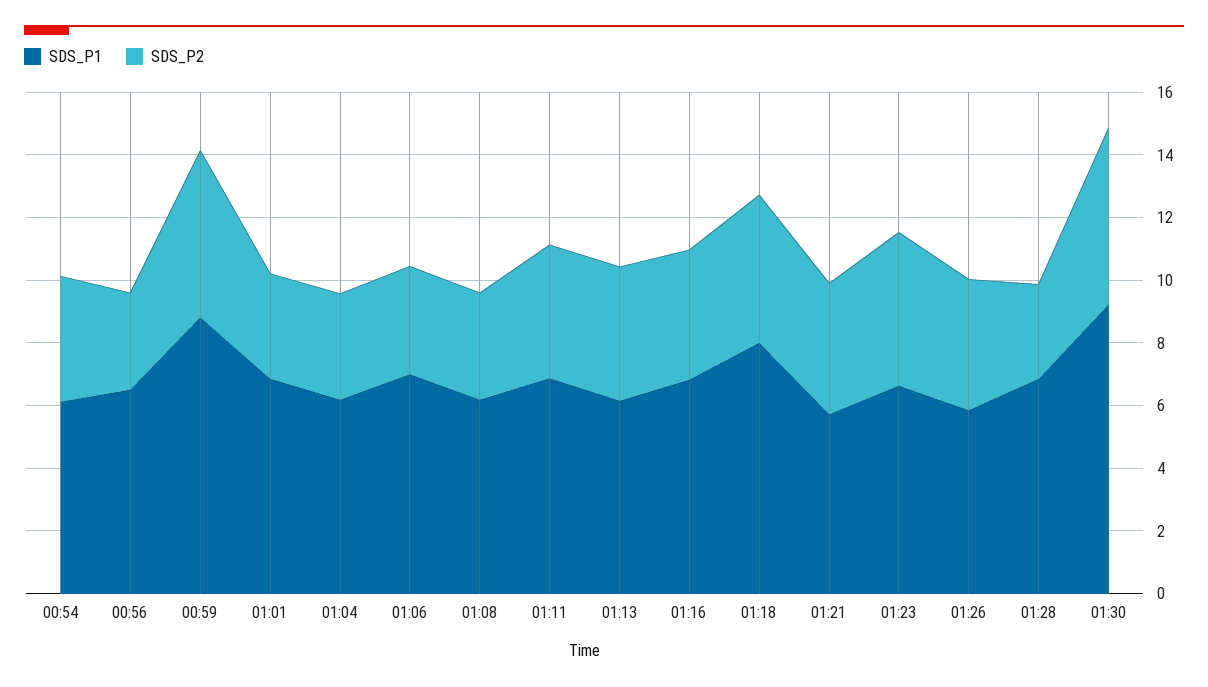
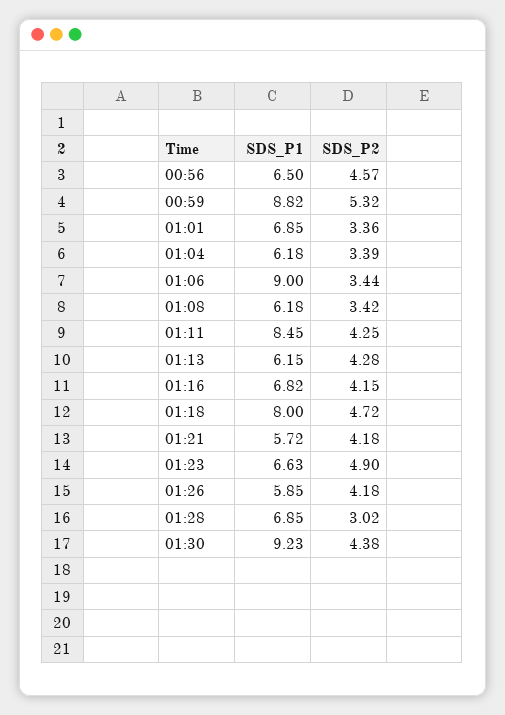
  {
    "SDS_P1": {
-     "00:54": 6,
      "00:56": 6.5,
      "00:59": 8.82,
      "01:01": 6.85,
      "01:04": 6.18,
-     "01:06": 7,
+     "01:06": 9,
      "01:08": 6.18,
-     "01:11": 7,
+     "01:11": 8.45,
      "01:13": 6.15,
      "01:16": 6.82,
      "01:18": 8,
      "01:21": 5.72,
      "01:23": 6.63,
      "01:26": 5.85,
      "01:28": 6.85,
      "01:30": 9.23
    },
    "SDS_P2": {
-     "00:54": 4,
-     "00:56": 3,
+     "00:56": 4.57,
      "00:59": 5.32,
      "01:01": 3.36,
      "01:04": 3.39,
      "01:06": 3.44,
      "01:08": 3.42,
      "01:11": 4.25,
      "01:13": 4.28,
      "01:16": 4.15,
      "01:18": 4.72,
      "01:21": 4.18,
      "01:23": 4.9,
      "01:26": 4.18,
      "01:28": 3.02,
-     "01:30": 5.5
+     "01:30": 4.38
    }
  }

